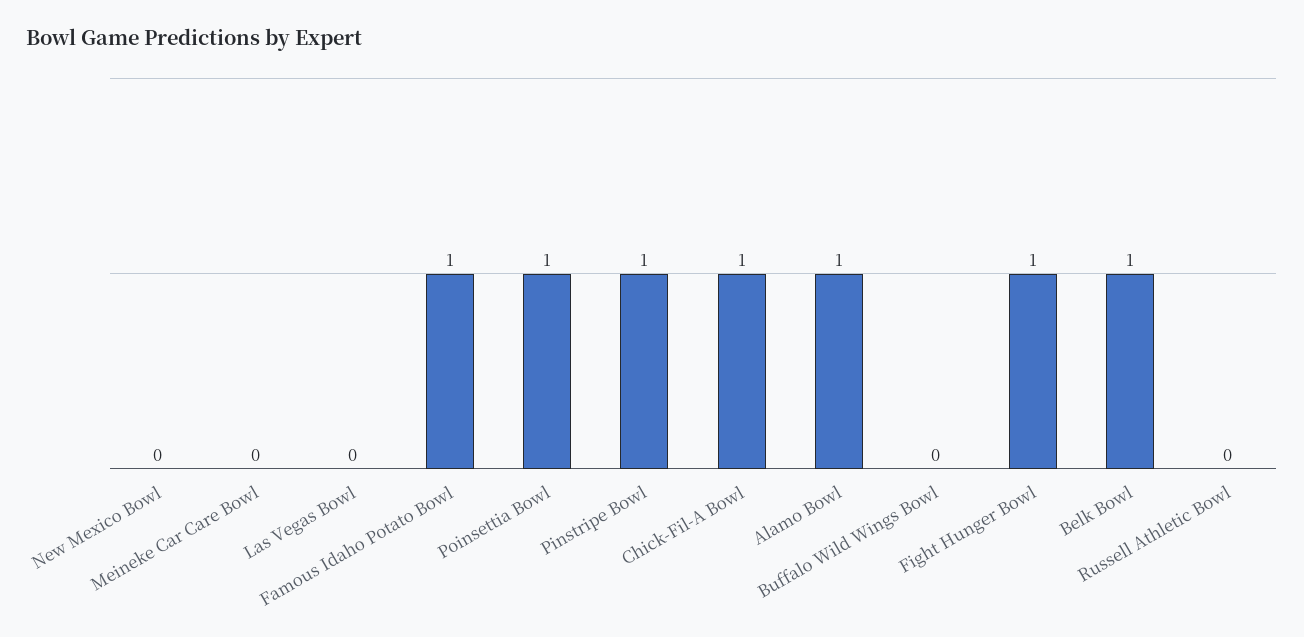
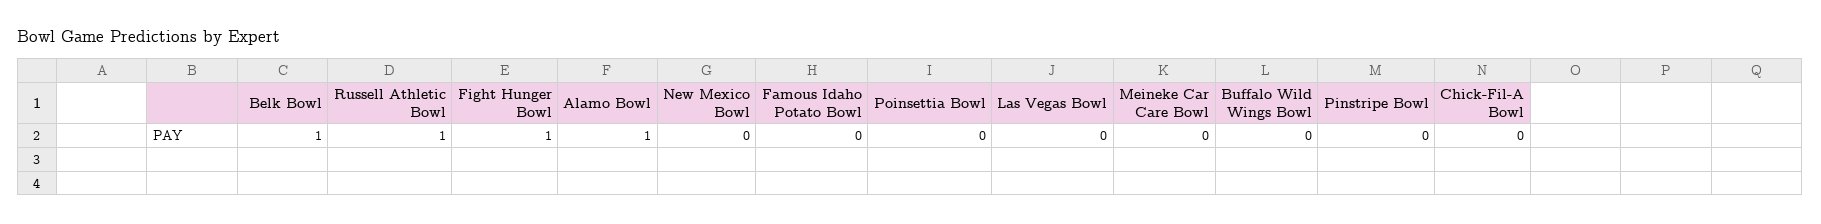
  {
    "New Mexico Bowl": 0,
    "Meineke Car Care Bowl": 0,
    "Las Vegas Bowl": 0,
-   "Famous Idaho Potato Bowl": 1,
+   "Famous Idaho Potato Bowl": 0,
-   "Poinsettia Bowl": 1,
+   "Poinsettia Bowl": 0,
-   "Pinstripe Bowl": 1,
+   "Pinstripe Bowl": 0,
-   "Chick-Fil-A Bowl": 1,
+   "Chick-Fil-A Bowl": 0,
    "Alamo Bowl": 1,
    "Buffalo Wild Wings Bowl": 0,
    "Fight Hunger Bowl": 1,
    "Belk Bowl": 1,
-   "Russell Athletic Bowl": 0
+   "Russell Athletic Bowl": 1
  }

